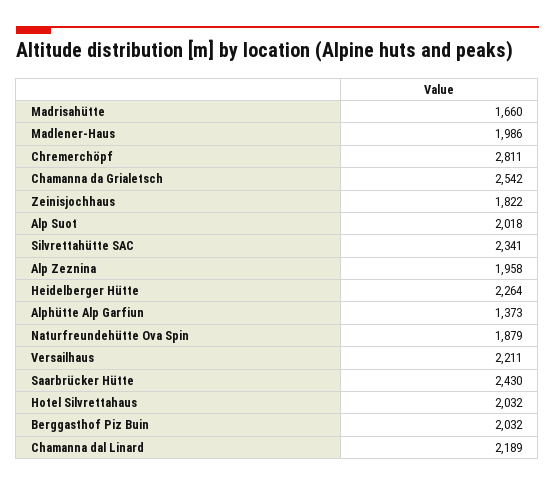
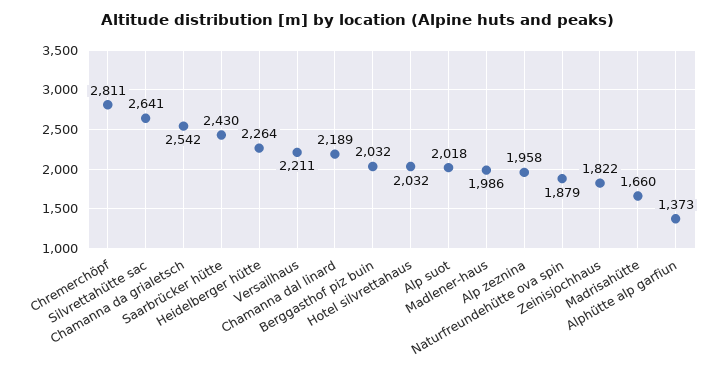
  {
    "Madrisahütte": 1660,
    "Madlener-Haus": 1986,
    "Chremerchöpf": 2811,
    "Chamanna da Grialetsch": 2542,
    "Zeinisjochhaus": 1822,
    "Alp Suot": 2018,
-   "Silvrettahütte SAC": 2341,
+   "Silvrettahütte SAC": 2641,
    "Alp Zeznina": 1958,
    "Heidelberger Hütte": 2264,
    "Alphütte Alp Garfiun": 1373,
    "Naturfreundehütte Ova Spin": 1879,
    "Versailhaus": 2211,
    "Saarbrücker Hütte": 2430,
    "Hotel Silvrettahaus": 2032,
    "Berggasthof Piz Buin": 2032,
    "Chamanna dal Linard": 2189
  }

